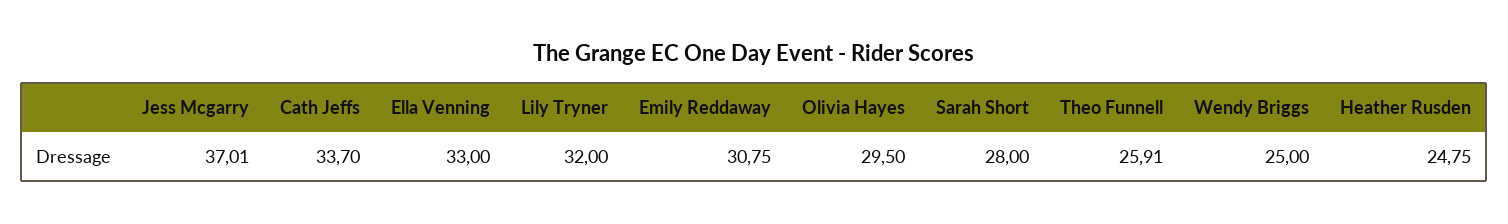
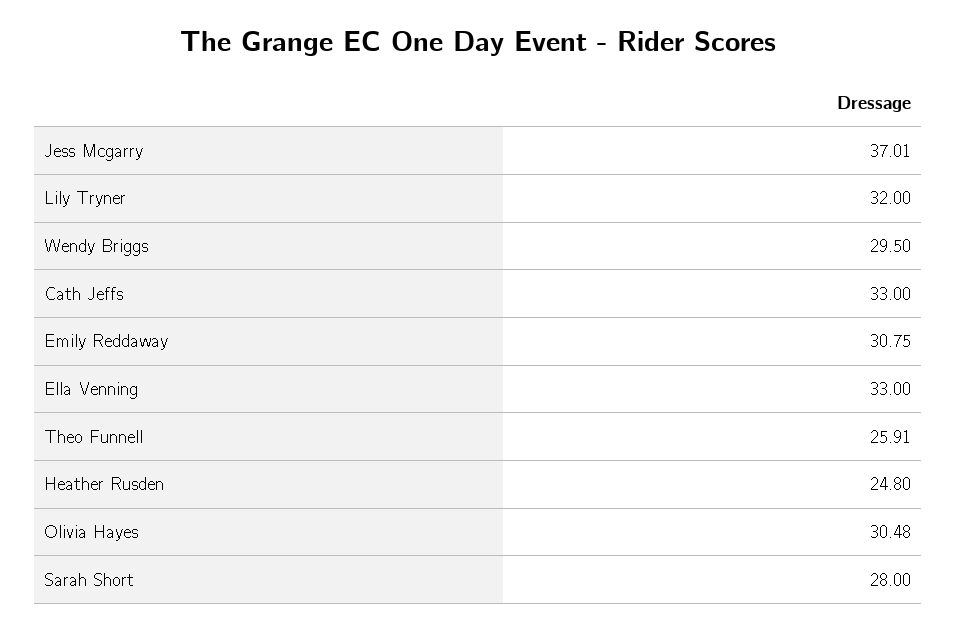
  {
    "Jess Mcgarry": 37.01,
-   "Cath Jeffs": 33.7,
+   "Cath Jeffs": 33,
    "Ella Venning": 33,
    "Lily Tryner": 32,
    "Emily Reddaway": 30.75,
-   "Olivia Hayes": 29.5,
+   "Olivia Hayes": 30.48,
    "Sarah Short": 28,
    "Theo Funnell": 25.91,
-   "Wendy Briggs": 25,
+   "Wendy Briggs": 29.5,
-   "Heather Rusden": 24.75
+   "Heather Rusden": 24.8
  }

